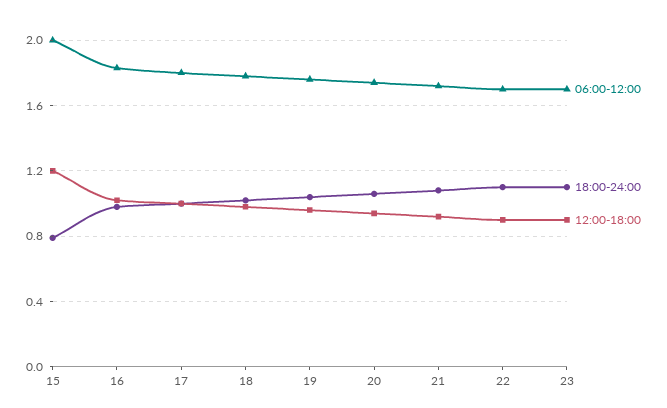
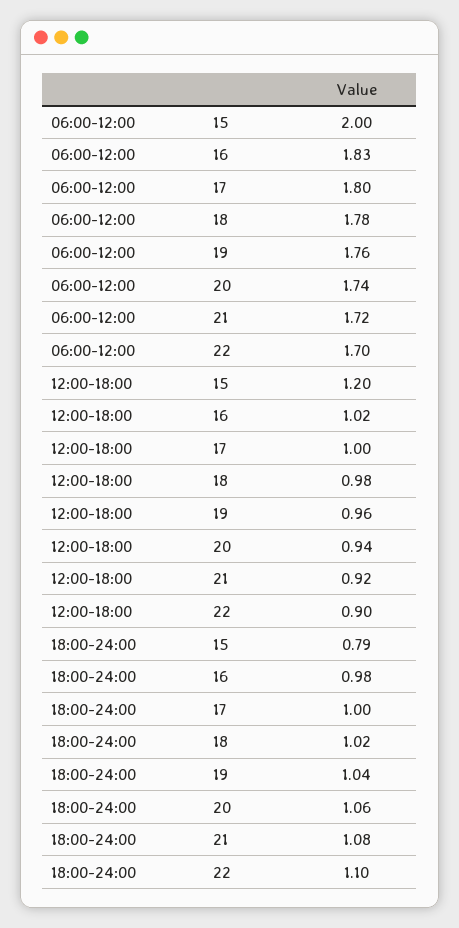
  {
    "06:00-12:00": {
      "15": 2,
      "16": 1.83,
      "17": 1.8,
      "18": 1.78,
      "19": 1.76,
      "20": 1.74,
      "21": 1.72,
-     "22": 1.7,
+     "22": 1.7
-     "23": 1.7
    },
    "18:00-24:00": {
      "15": 0.79,
      "16": 0.98,
      "17": 1,
      "18": 1.02,
      "19": 1.04,
      "20": 1.06,
      "21": 1.08,
-     "22": 1.1,
+     "22": 1.1
-     "23": 1.1
    },
    "12:00-18:00": {
      "15": 1.2,
      "16": 1.02,
      "17": 1,
      "18": 0.98,
      "19": 0.96,
      "20": 0.94,
      "21": 0.92,
-     "22": 0.9,
+     "22": 0.9
-     "23": 0.9
    }
  }

